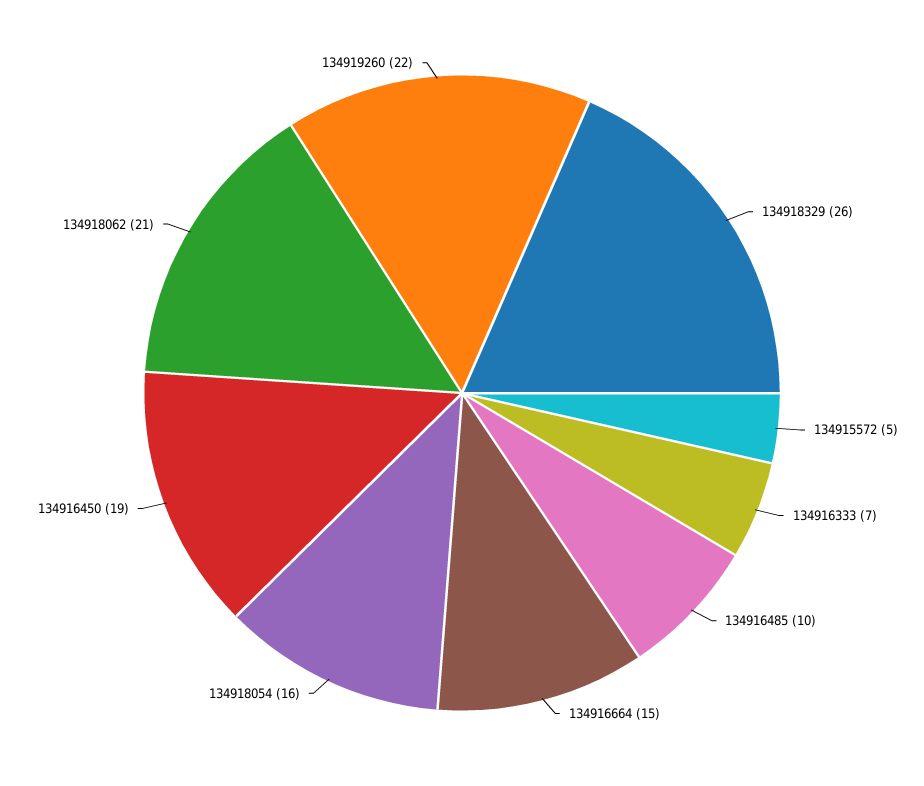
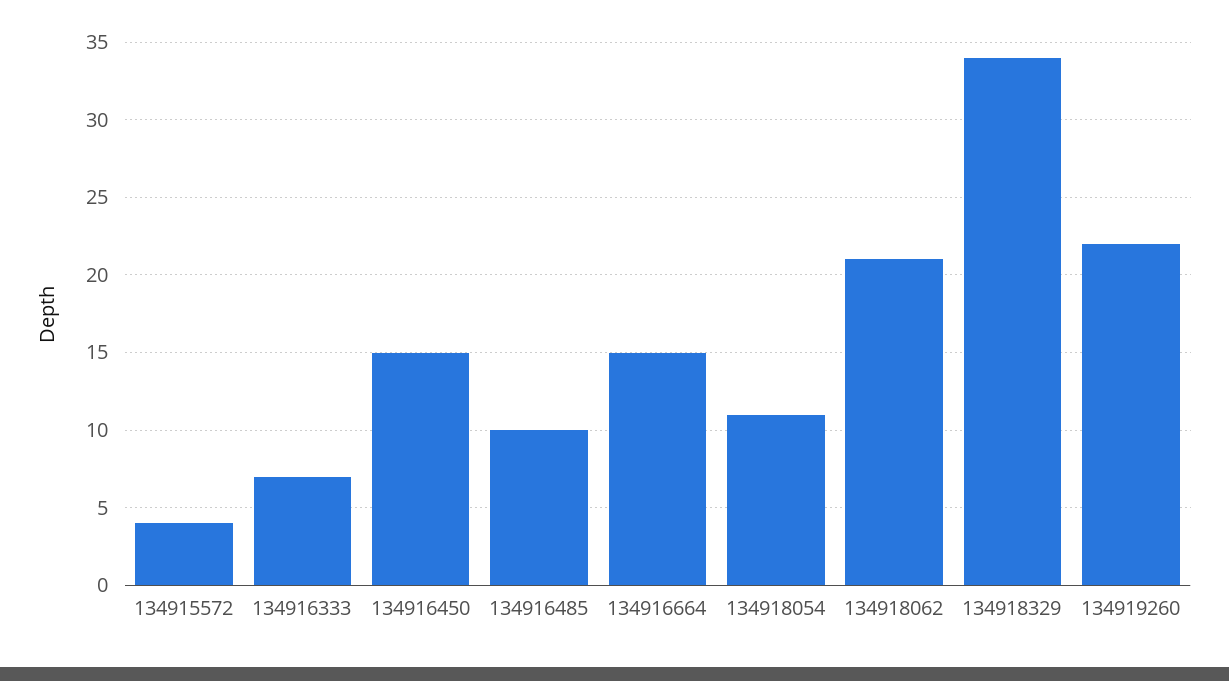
  {
-   "134918329": 26,
+   "134918329": 34,
-   "134915572": 5,
+   "134915572": 4,
    "134916333": 7,
    "134916485": 10,
    "134916664": 15,
-   "134918054": 16,
+   "134918054": 11,
-   "134916450": 19,
+   "134916450": 15,
    "134918062": 21,
    "134919260": 22
  }

